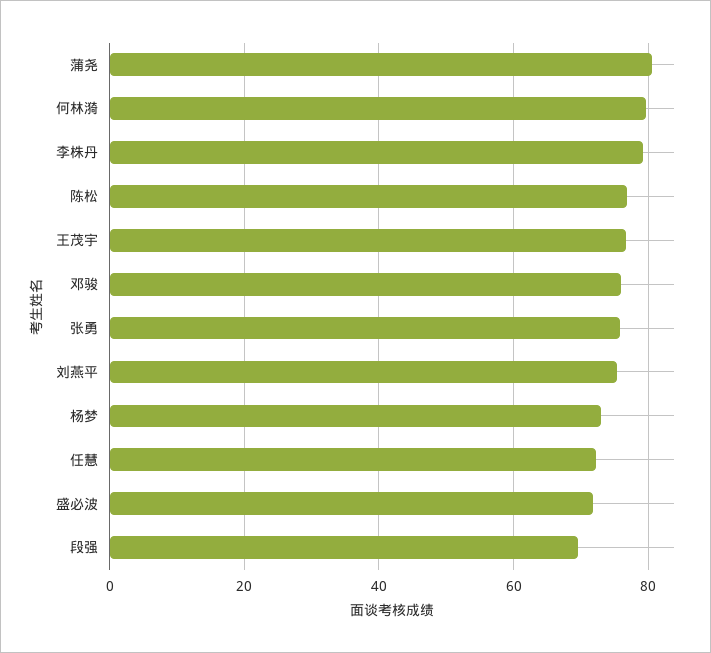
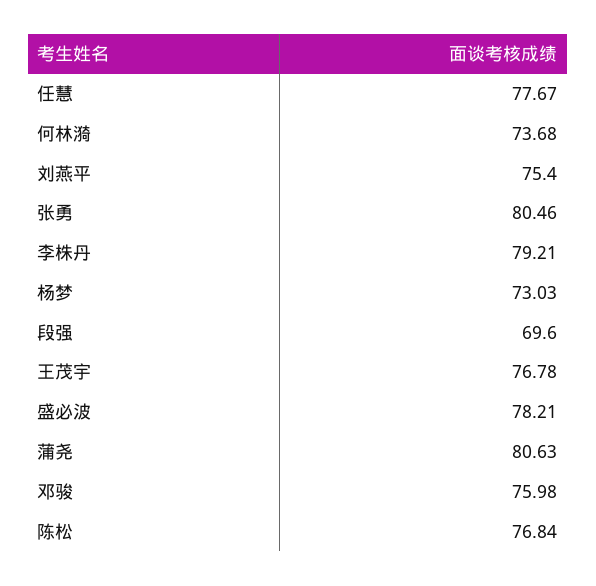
  {
    "蒲尧": 80.63,
-   "何林漪": 80,
+   "何林漪": 73.68,
    "李株丹": 79.21,
    "陈松": 76.84,
    "王茂宇": 76.78,
    "邓骏": 75.98,
-   "张勇": 76,
+   "张勇": 80.46,
    "刘燕平": 75.4,
    "杨梦": 73.03,
-   "任慧": 72,
+   "任慧": 77.67,
-   "盛必波": 72,
+   "盛必波": 78.21,
    "段强": 69.6
  }

